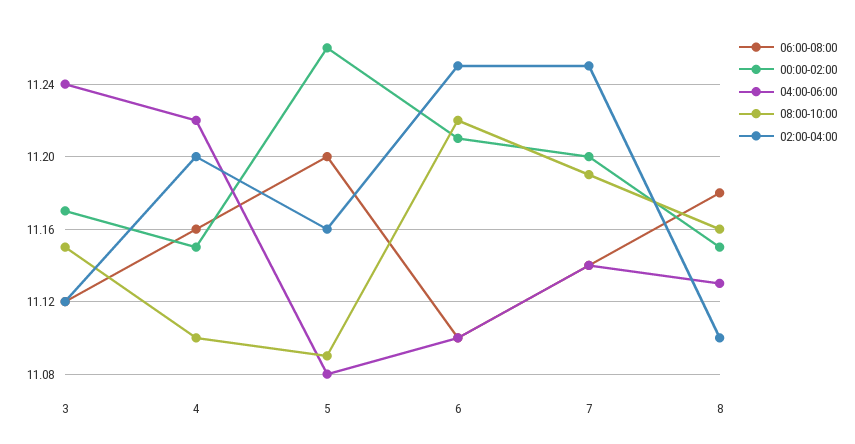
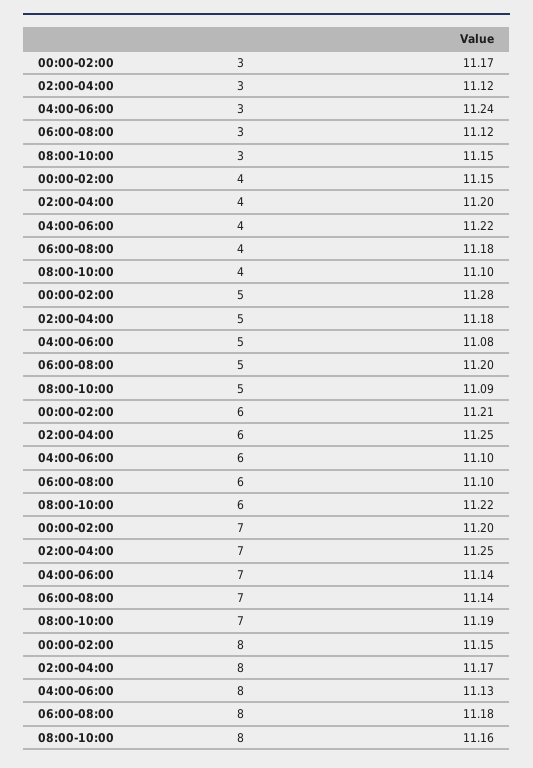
  {
    "06:00-08:00": {
      "3": 11.12,
-     "4": 11.16,
+     "4": 11.18,
      "5": 11.2,
      "6": 11.1,
      "7": 11.14,
      "8": 11.18
    },
    "00:00-02:00": {
      "3": 11.17,
      "4": 11.15,
-     "5": 11.26,
+     "5": 11.28,
      "6": 11.21,
      "7": 11.2,
      "8": 11.15
    },
    "04:00-06:00": {
      "3": 11.24,
      "4": 11.22,
      "5": 11.08,
      "6": 11.1,
      "7": 11.14,
      "8": 11.13
    },
    "08:00-10:00": {
      "3": 11.15,
      "4": 11.1,
      "5": 11.09,
      "6": 11.22,
      "7": 11.19,
      "8": 11.16
    },
    "02:00-04:00": {
      "3": 11.12,
      "4": 11.2,
-     "5": 11.16,
+     "5": 11.18,
      "6": 11.25,
      "7": 11.25,
-     "8": 11.1
+     "8": 11.17
    }
  }

